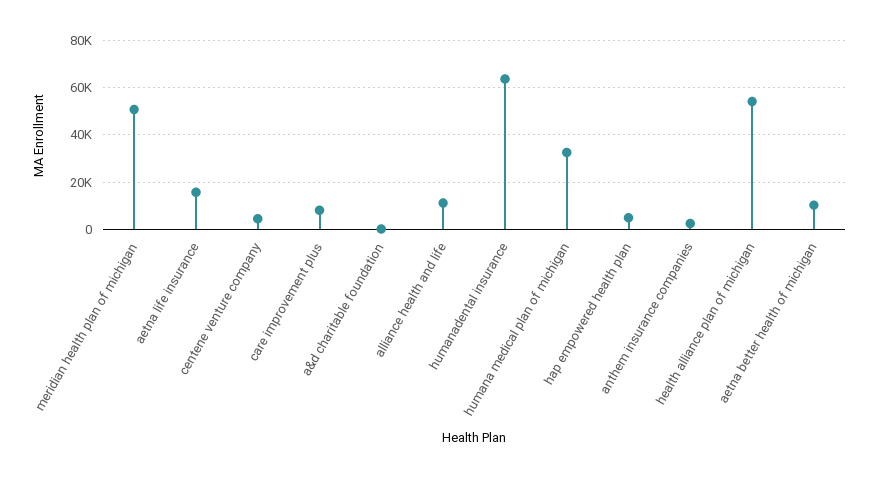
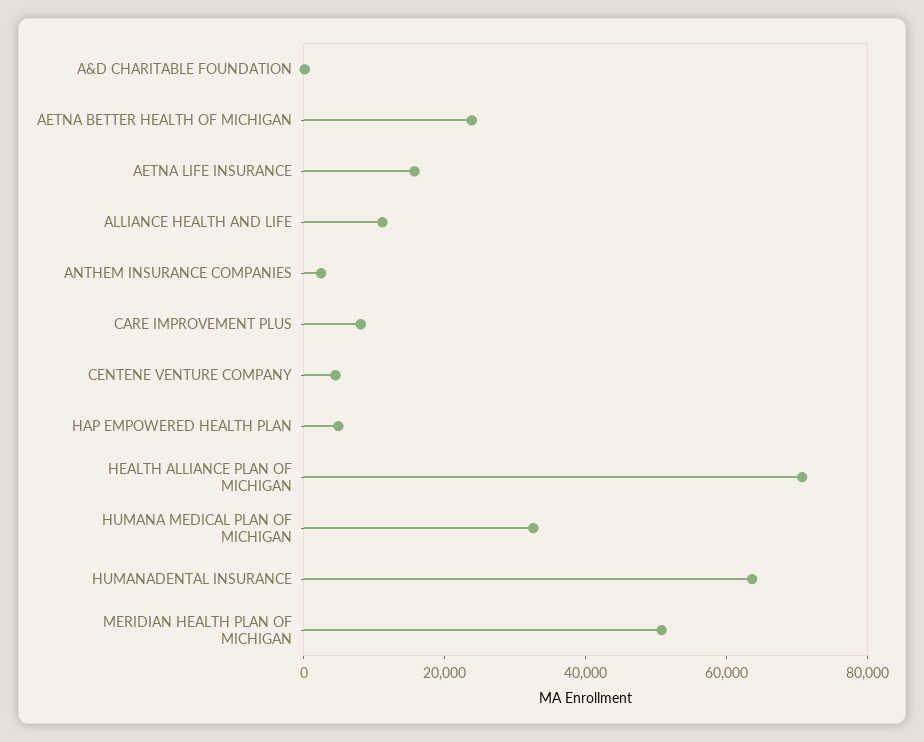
  {
    "meridian health plan of michigan": 50000,
    "aetna life insurance": 15000,
    "centene venture company": 5000,
    "care improvement plus": 10000,
    "a&d charitable foundation": 0,
    "alliance health and life": 10000,
    "humanadental insurance": 65000,
    "humana medical plan of michigan": 35000,
    "hap empowered health plan": 5000,
    "anthem insurance companies": 0,
-   "health alliance plan of michigan": 55000,
+   "health alliance plan of michigan": 70000,
-   "aetna better health of michigan": 10000
+   "aetna better health of michigan": 25000
  }

